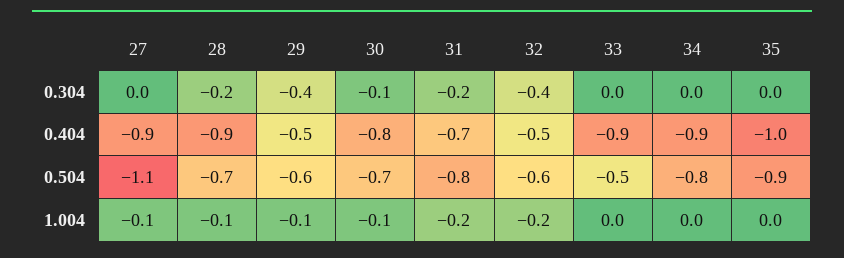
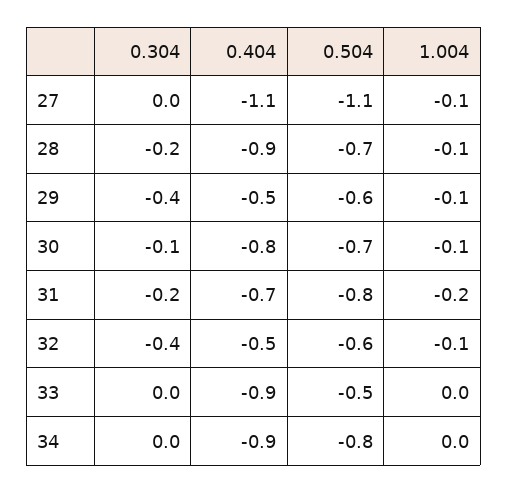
  {
    "27": {
      "0.304": 0,
-     "0.404": -0.9,
+     "0.404": -1.1,
      "0.504": -1.1,
      "1.004": -0.1
    },
    "28": {
      "0.304": -0.2,
      "0.404": -0.9,
      "0.504": -0.7,
      "1.004": -0.1
    },
    "29": {
      "0.304": -0.4,
      "0.404": -0.5,
      "0.504": -0.6,
      "1.004": -0.1
    },
    "30": {
      "0.304": -0.1,
      "0.404": -0.8,
      "0.504": -0.7,
      "1.004": -0.1
    },
    "31": {
      "0.304": -0.2,
      "0.404": -0.7,
      "0.504": -0.8,
      "1.004": -0.2
    },
    "32": {
      "0.304": -0.4,
      "0.404": -0.5,
      "0.504": -0.6,
-     "1.004": -0.2
+     "1.004": -0.1
    },
    "33": {
      "0.304": 0,
      "0.404": -0.9,
      "0.504": -0.5,
      "1.004": 0
    },
    "34": {
      "0.304": 0,
      "0.404": -0.9,
      "0.504": -0.8,
      "1.004": 0
-   },
+   }
-   "35": {
-     "0.304": 0,
-     "0.404": -1,
-     "0.504": -0.9,
-     "1.004": 0
-   }
  }

